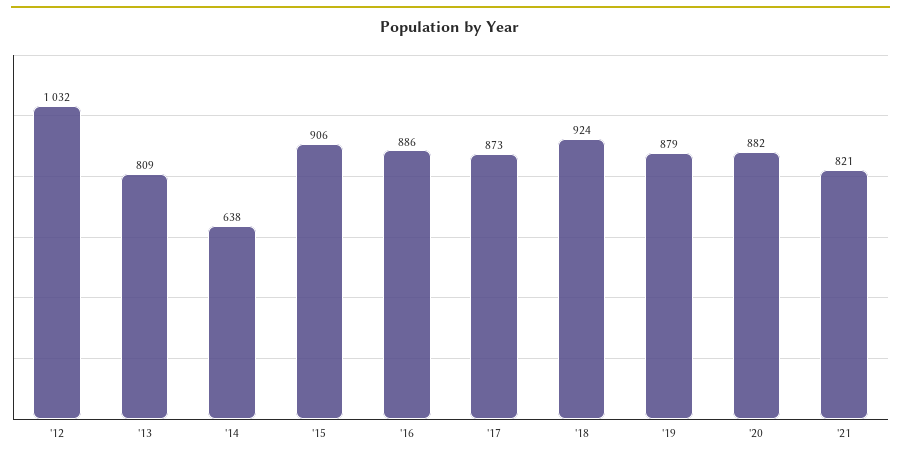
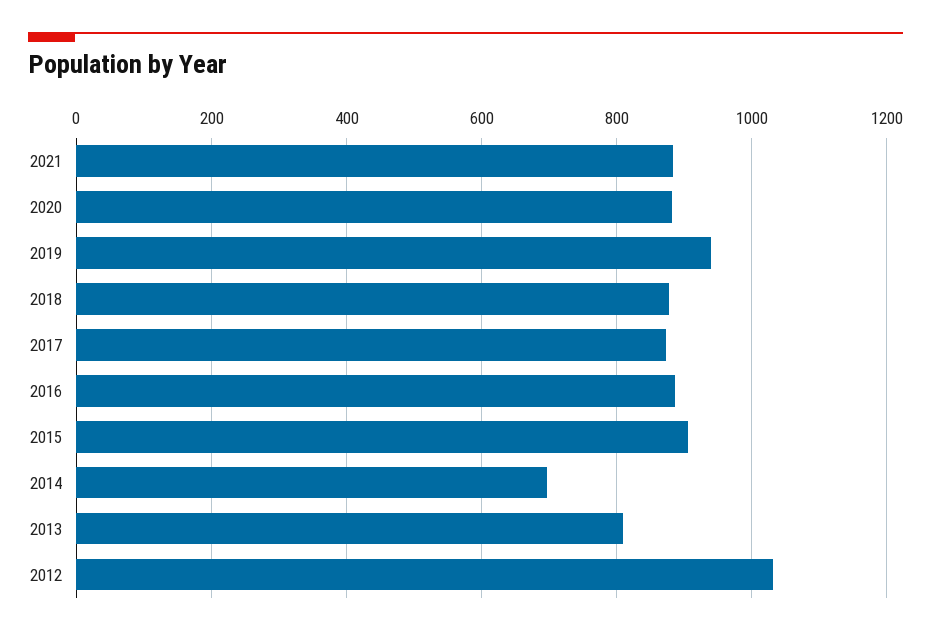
  {
    "'12": 1032,
    "'13": 809,
-   "'14": 638,
+   "'14": 700,
    "'15": 906,
    "'16": 886,
    "'17": 873,
-   "'18": 924,
+   "'18": 880,
-   "'19": 879,
+   "'19": 940,
    "'20": 882,
-   "'21": 821
+   "'21": 880
  }

